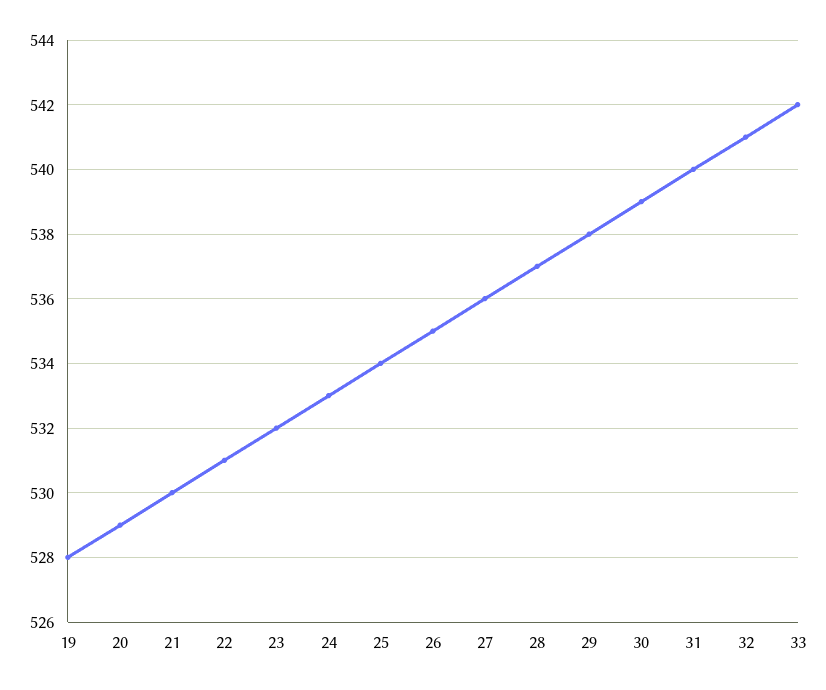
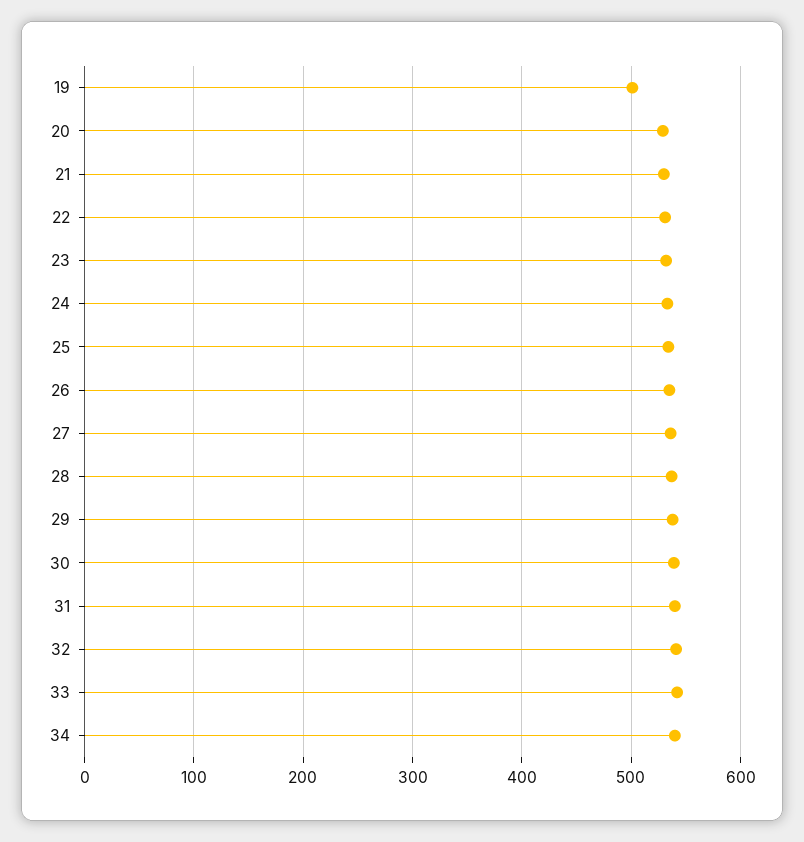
  {
-   "19": 528,
+   "19": 500,
    "20": 529,
    "21": 530,
    "22": 531,
    "23": 532,
    "24": 533,
    "25": 534,
    "26": 535,
    "27": 536,
    "28": 537,
    "29": 538,
    "30": 539,
    "31": 540,
    "32": 541,
-   "33": 542
+   "33": 542,
+   "34": 540
  }

